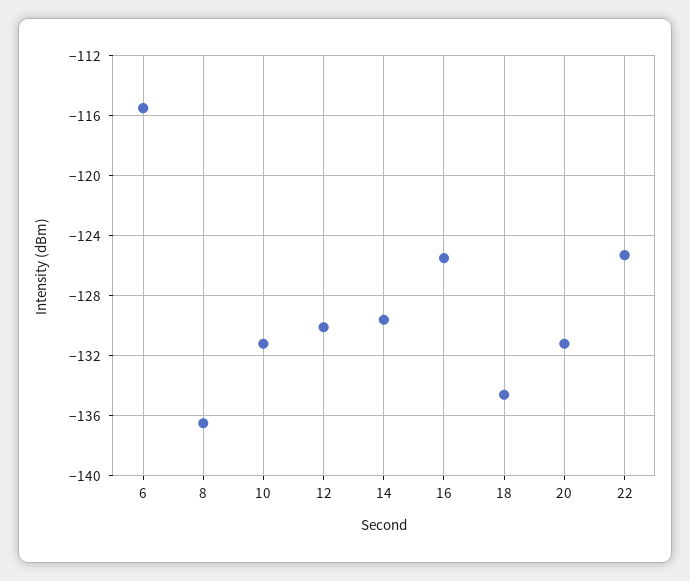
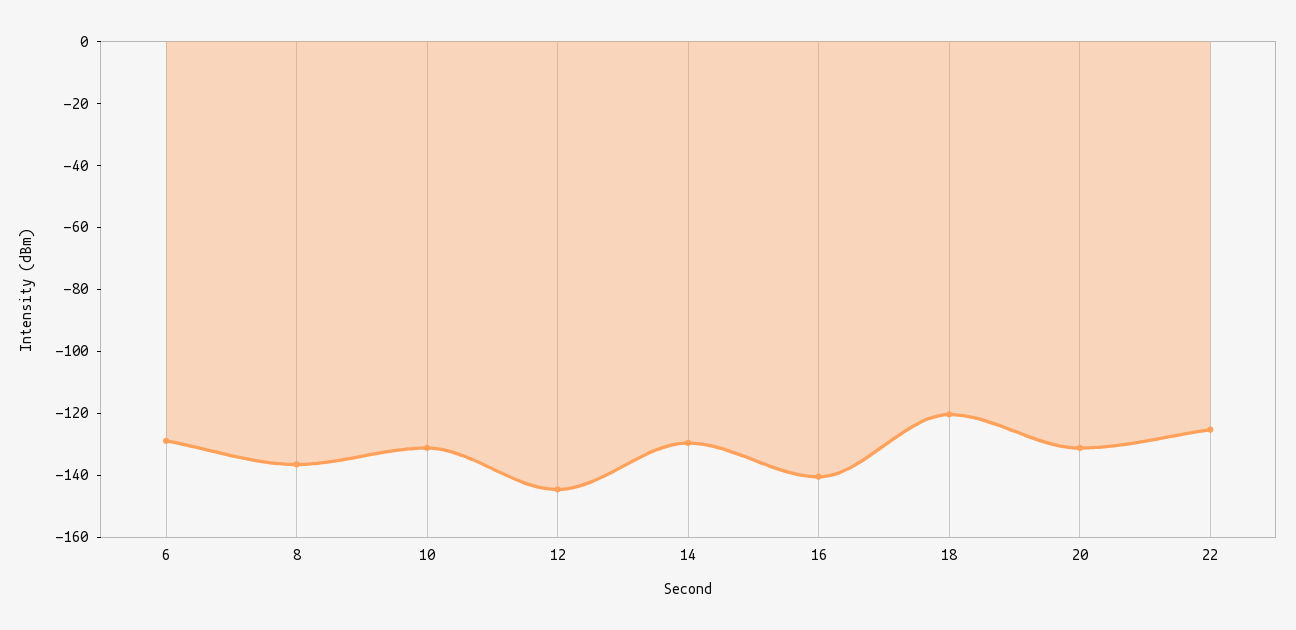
  {
-   "6": -115.5,
+   "6": -130,
    "8": -136.5,
    "10": -131,
-   "12": -130,
+   "12": -145,
    "14": -129.5,
-   "16": -125.5,
+   "16": -140,
-   "18": -134.5,
+   "18": -120,
    "20": -131,
    "22": -125.5
  }

